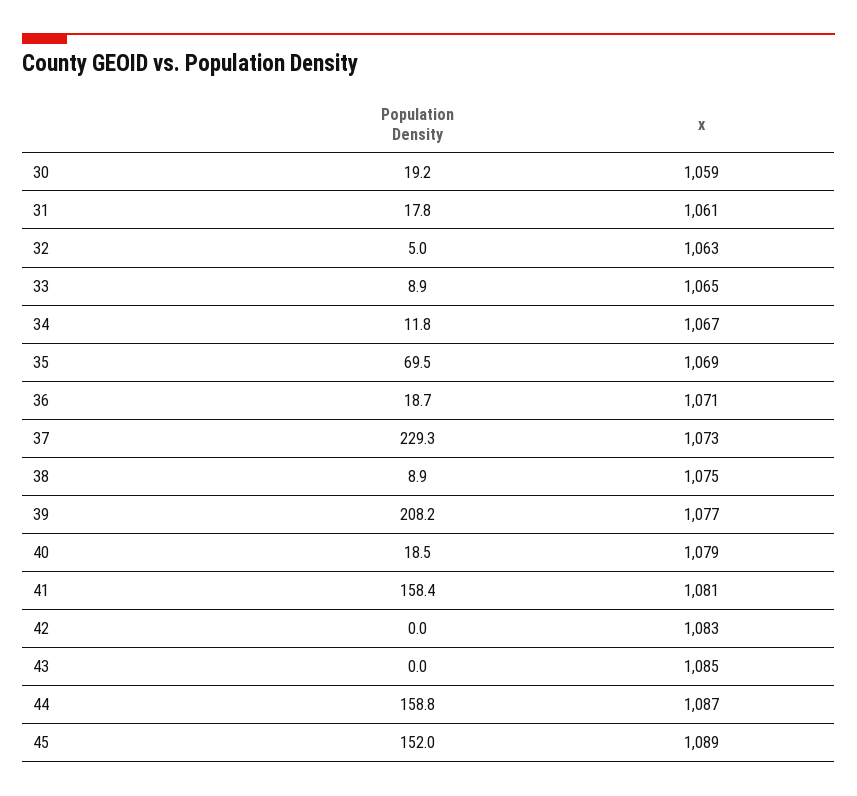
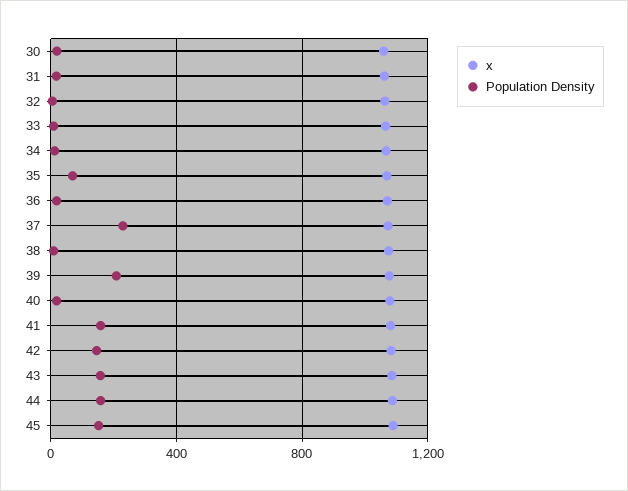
  {
    "Population Density": {
      "30": 19.2,
      "31": 17.8,
      "32": 5,
      "33": 8.9,
      "34": 11.8,
      "35": 69.5,
      "36": 18.7,
      "37": 229.3,
      "38": 8.9,
      "39": 208.2,
      "40": 18.5,
      "41": 158.4,
-     "42": 0,
+     "42": 150,
-     "43": 0,
+     "43": 150,
      "44": 158.8,
      "45": 152
    },
    "x": {
      "30": 1059,
      "31": 1061,
      "32": 1063,
      "33": 1065,
      "34": 1067,
      "35": 1069,
      "36": 1071,
      "37": 1073,
      "38": 1075,
      "39": 1077,
      "40": 1079,
      "41": 1081,
      "42": 1083,
      "43": 1085,
      "44": 1087,
      "45": 1089
    }
  }

